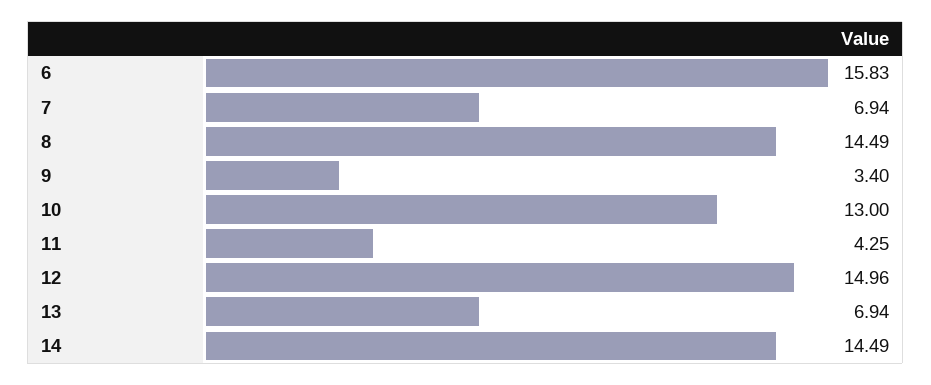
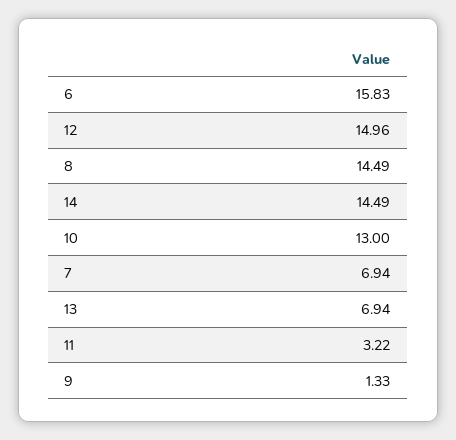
  {
    "6": 15.83,
    "7": 6.94,
    "8": 14.49,
-   "9": 3.4,
+   "9": 1.33,
    "10": 13,
-   "11": 4.25,
+   "11": 3.22,
    "12": 14.96,
    "13": 6.94,
    "14": 14.49
  }

